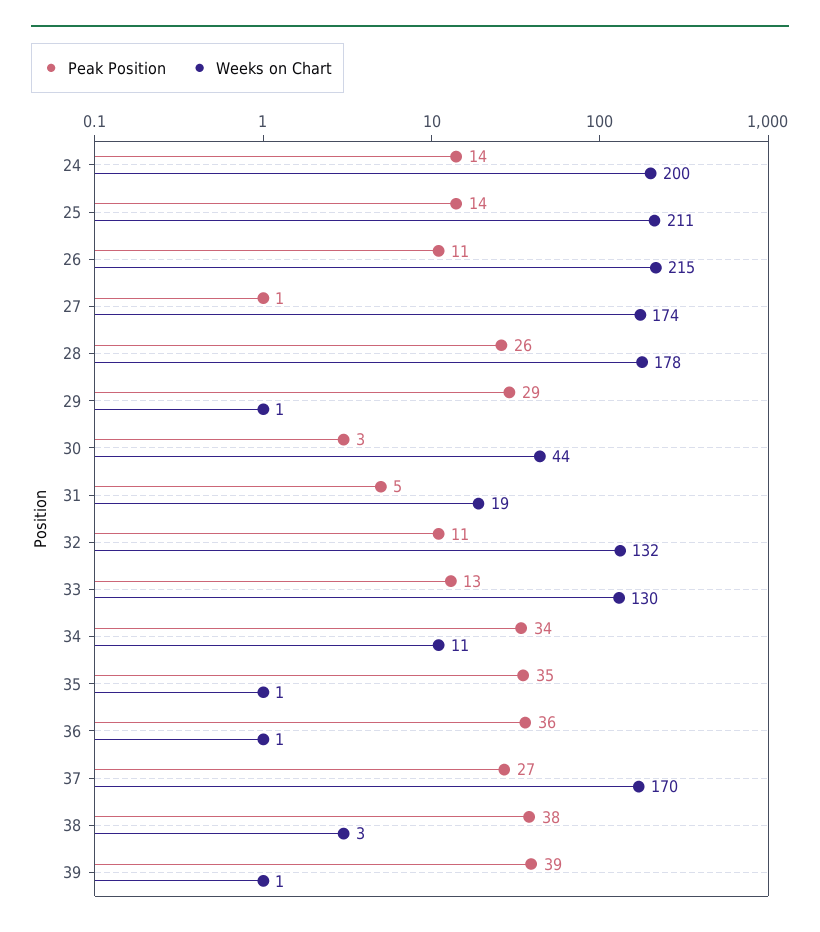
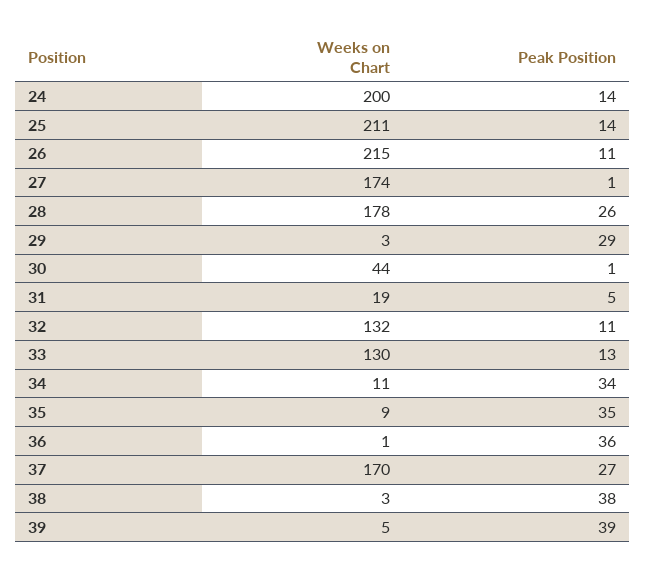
  {
    "Peak Position": {
      "24": 14,
      "25": 14,
      "26": 11,
      "27": 1,
      "28": 26,
      "29": 29,
-     "30": 3,
+     "30": 1,
      "31": 5,
      "32": 11,
      "33": 13,
      "34": 34,
      "35": 35,
      "36": 36,
      "37": 27,
      "38": 38,
      "39": 39
    },
    "Weeks on Chart": {
      "24": 200,
      "25": 211,
      "26": 215,
      "27": 174,
      "28": 178,
-     "29": 1,
+     "29": 3,
      "30": 44,
      "31": 19,
      "32": 132,
      "33": 130,
      "34": 11,
-     "35": 1,
+     "35": 9,
      "36": 1,
      "37": 170,
      "38": 3,
-     "39": 1
+     "39": 5
    }
  }

